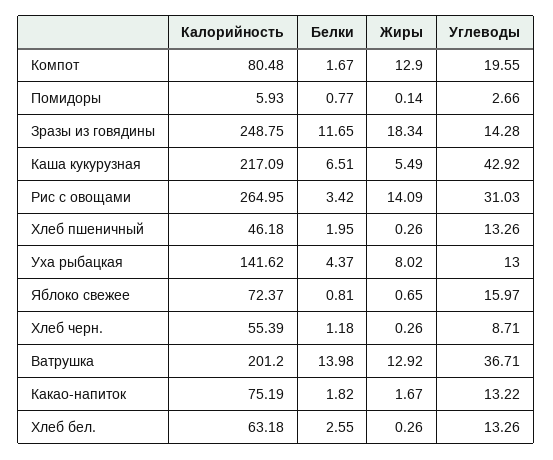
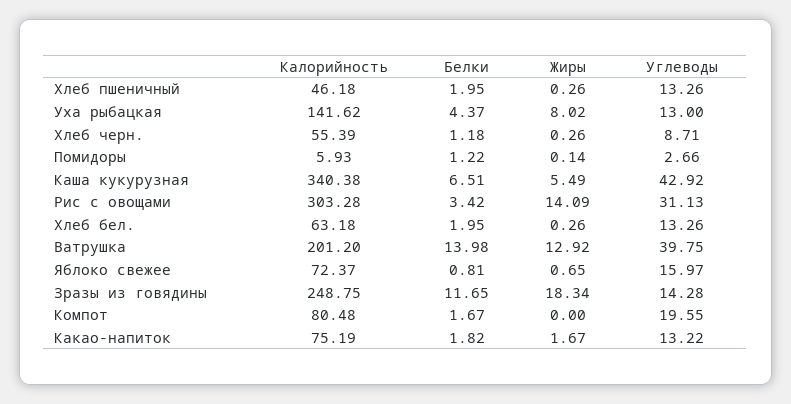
  {
    "Калорийность": {
      "Компот": 80.48,
      "Помидоры": 5.93,
      "Зразы из говядины": 248.75,
-     "Каша кукурузная": 217.09,
+     "Каша кукурузная": 340.38,
-     "Рис с овощами": 264.95,
+     "Рис с овощами": 303.28,
      "Хлеб пшеничный": 46.18,
      "Уха рыбацкая": 141.62,
      "Яблоко свежее": 72.37,
      "Хлеб черн.": 55.39,
      "Ватрушка": 201.2,
      "Какао-напиток": 75.19,
      "Хлеб бел.": 63.18
    },
    "Белки": {
      "Компот": 1.67,
-     "Помидоры": 0.77,
+     "Помидоры": 1.22,
      "Зразы из говядины": 11.65,
      "Каша кукурузная": 6.51,
      "Рис с овощами": 3.42,
      "Хлеб пшеничный": 1.95,
      "Уха рыбацкая": 4.37,
      "Яблоко свежее": 0.81,
      "Хлеб черн.": 1.18,
      "Ватрушка": 13.98,
      "Какао-напиток": 1.82,
-     "Хлеб бел.": 2.55
+     "Хлеб бел.": 1.95
    },
    "Жиры": {
-     "Компот": 12.9,
+     "Компот": 0,
      "Помидоры": 0.14,
      "Зразы из говядины": 18.34,
      "Каша кукурузная": 5.49,
      "Рис с овощами": 14.09,
      "Хлеб пшеничный": 0.26,
      "Уха рыбацкая": 8.02,
      "Яблоко свежее": 0.65,
      "Хлеб черн.": 0.26,
      "Ватрушка": 12.92,
      "Какао-напиток": 1.67,
      "Хлеб бел.": 0.26
    },
    "Углеводы": {
      "Компот": 19.55,
      "Помидоры": 2.66,
      "Зразы из говядины": 14.28,
      "Каша кукурузная": 42.92,
-     "Рис с овощами": 31.03,
+     "Рис с овощами": 31.13,
      "Хлеб пшеничный": 13.26,
      "Уха рыбацкая": 13,
      "Яблоко свежее": 15.97,
      "Хлеб черн.": 8.71,
-     "Ватрушка": 36.71,
+     "Ватрушка": 39.75,
      "Какао-напиток": 13.22,
      "Хлеб бел.": 13.26
    }
  }

